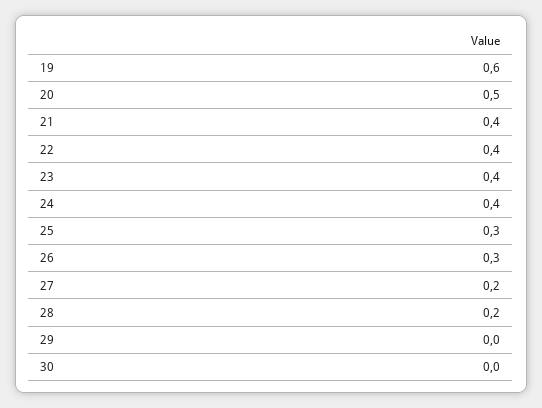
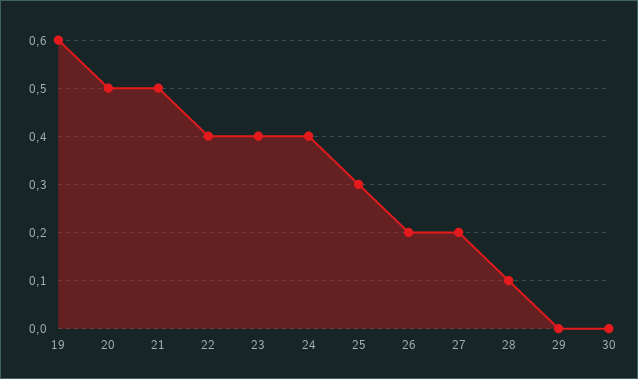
  {
    "19": 0.6,
    "20": 0.5,
-   "21": 0.4,
+   "21": 0.5,
    "22": 0.4,
    "23": 0.4,
    "24": 0.4,
    "25": 0.3,
-   "26": 0.3,
+   "26": 0.2,
    "27": 0.2,
-   "28": 0.2,
+   "28": 0.1,
    "29": 0,
    "30": 0
  }

